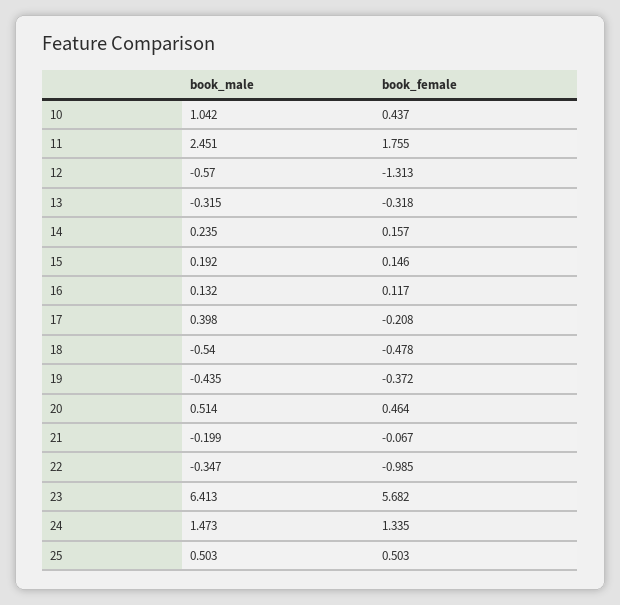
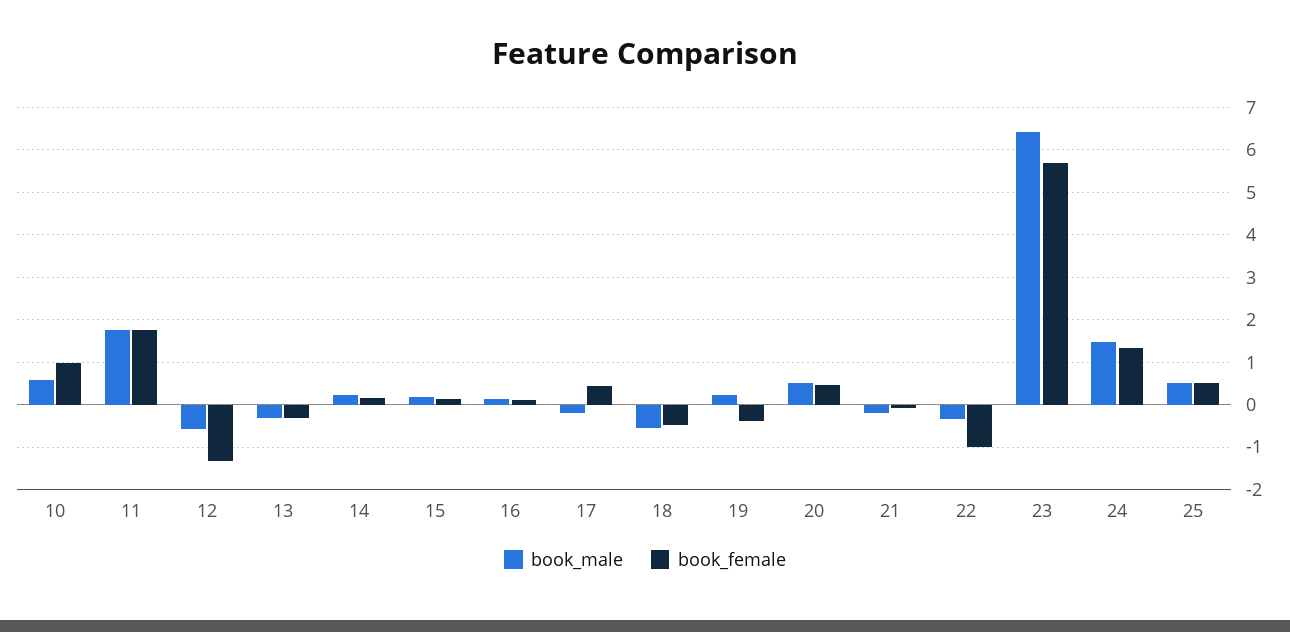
  {
    "book_male": {
-     "10": 1.042,
+     "10": 0.6,
-     "11": 2.451,
+     "11": 1.8,
      "12": -0.57,
      "13": -0.315,
      "14": 0.235,
      "15": 0.192,
      "16": 0.132,
-     "17": 0.398,
+     "17": -0.2,
      "18": -0.54,
-     "19": -0.435,
+     "19": 0.2,
      "20": 0.514,
      "21": -0.199,
      "22": -0.347,
      "23": 6.413,
      "24": 1.473,
      "25": 0.503
    },
    "book_female": {
-     "10": 0.437,
+     "10": 1,
      "11": 1.755,
      "12": -1.313,
      "13": -0.318,
      "14": 0.157,
      "15": 0.146,
      "16": 0.117,
-     "17": -0.208,
+     "17": 0.4,
      "18": -0.478,
      "19": -0.372,
      "20": 0.464,
      "21": -0.067,
      "22": -0.985,
      "23": 5.682,
      "24": 1.335,
      "25": 0.503
    }
  }

